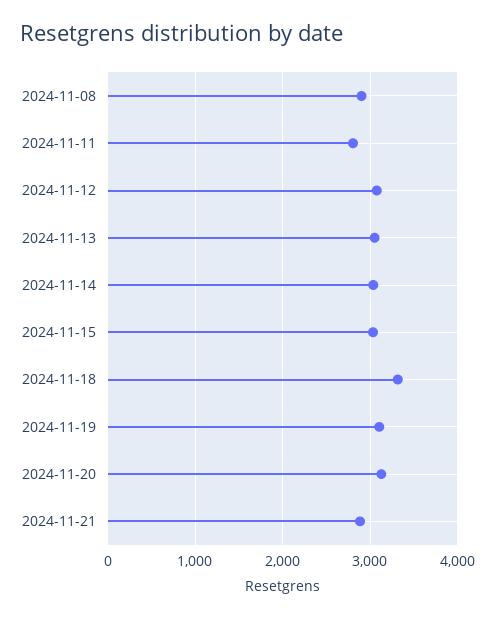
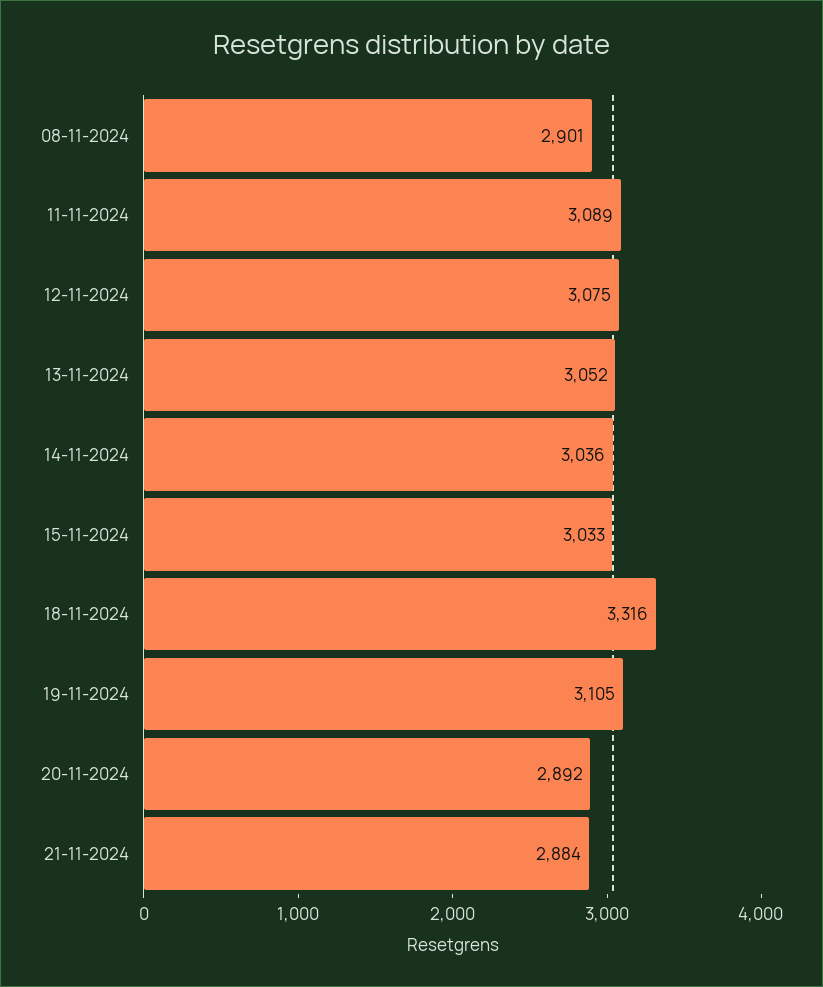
  {
    "2024-11-08": 2901,
-   "2024-11-11": 2800,
+   "2024-11-11": 3089,
    "2024-11-12": 3075,
    "2024-11-13": 3052,
    "2024-11-14": 3036,
    "2024-11-15": 3033,
    "2024-11-18": 3316,
    "2024-11-19": 3105,
-   "2024-11-20": 3100,
+   "2024-11-20": 2892,
    "2024-11-21": 2884
  }

